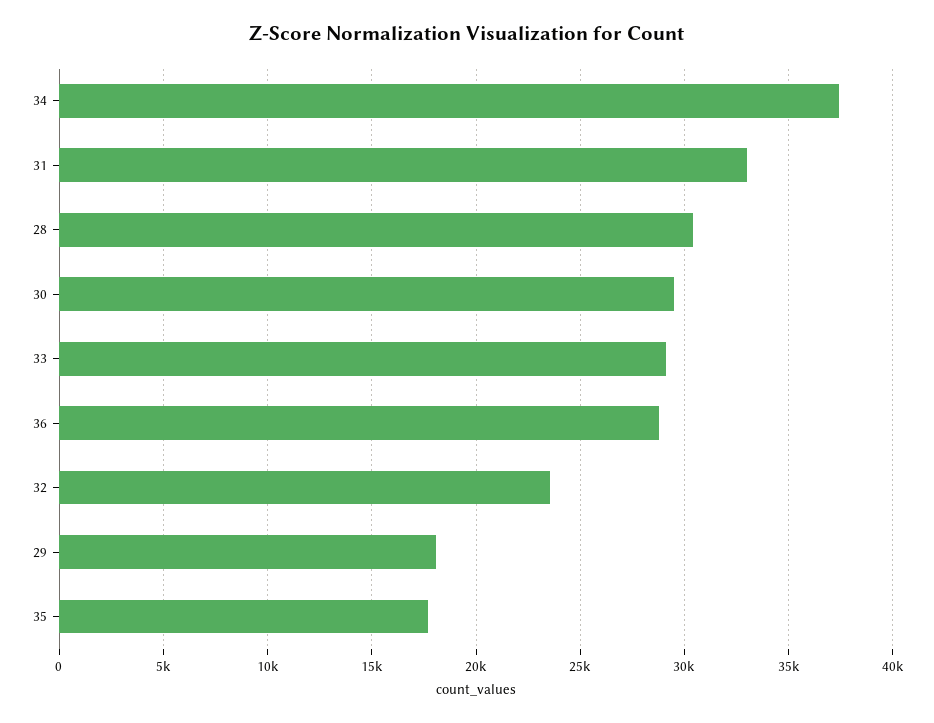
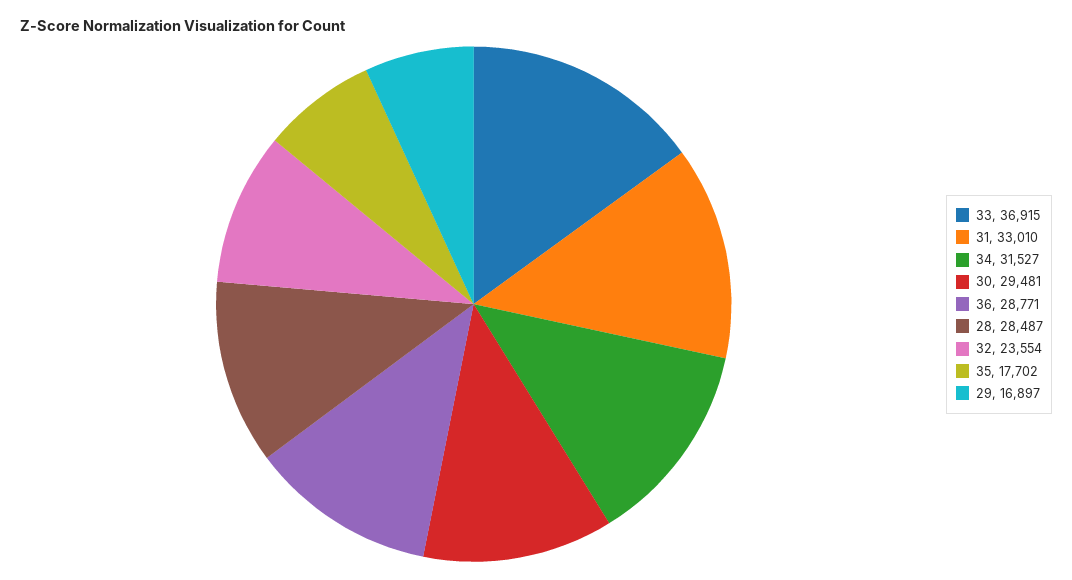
  {
-   "34": 37500,
+   "34": 31527,
    "31": 33010,
-   "28": 30500,
+   "28": 28487,
    "30": 29481,
-   "33": 29000,
+   "33": 36915,
    "36": 28771,
    "32": 23554,
-   "29": 18000,
+   "29": 16897,
    "35": 17702
  }

